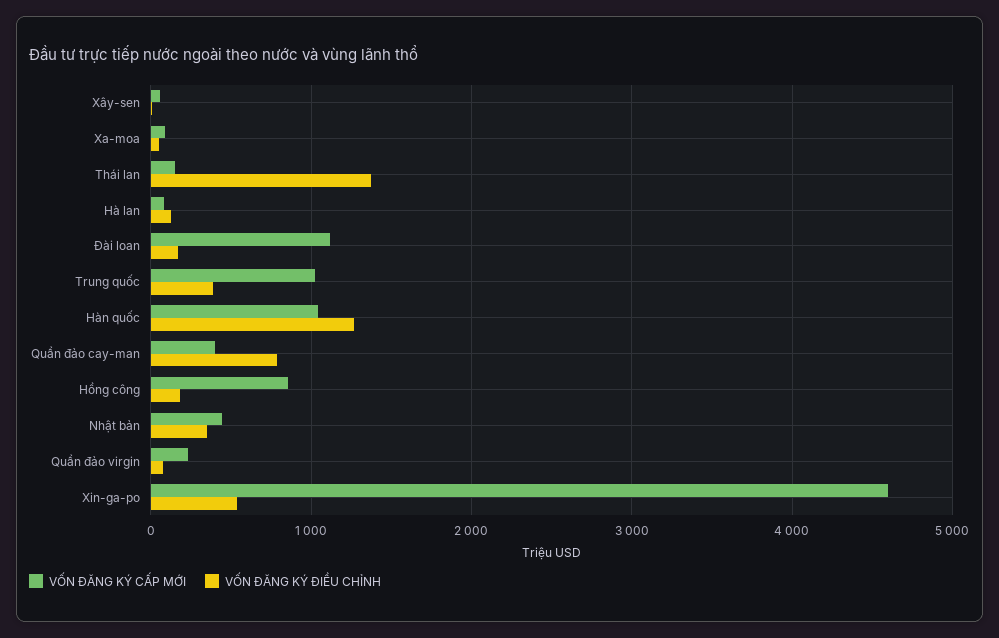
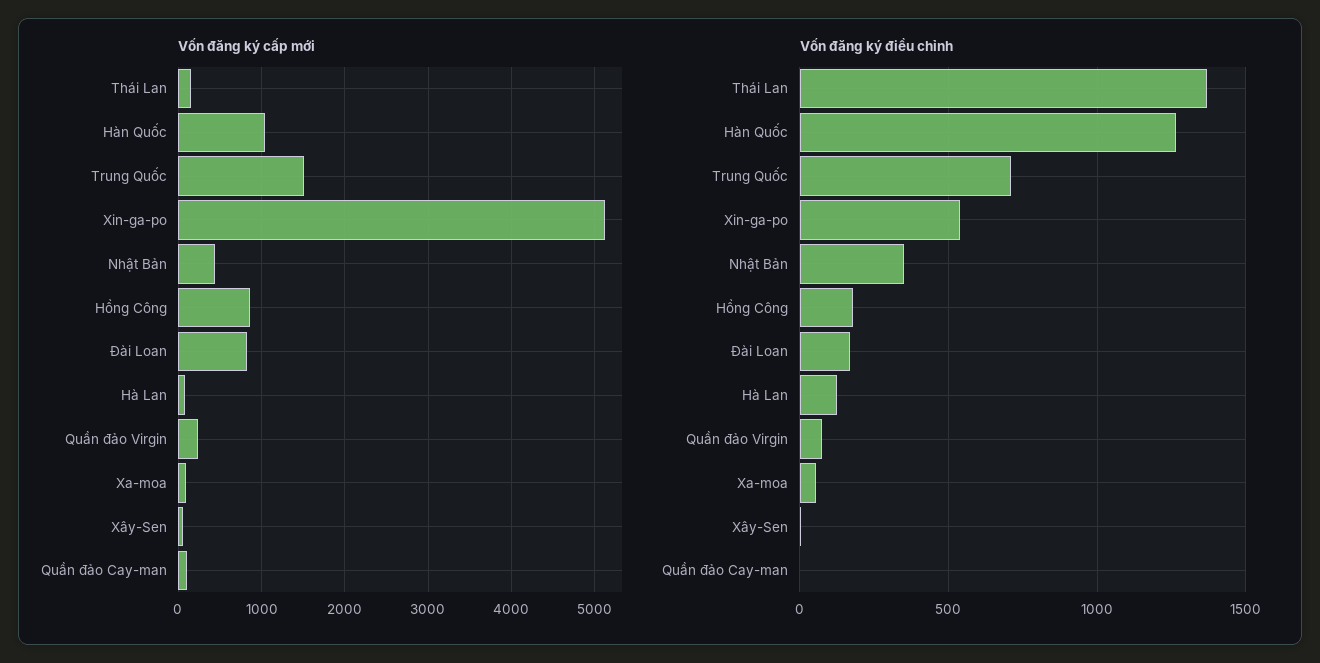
  {
    "VỐN ĐĂNG KÝ CẤP MỚI": {
      "Xây-sen": 100,
      "Xa-moa": 100,
      "Thái lan": 100,
      "Hà lan": 100,
-     "Đài loan": 1100,
+     "Đài loan": 800,
-     "Trung quốc": 1000,
+     "Trung quốc": 1500,
      "Hàn quốc": 1000,
-     "Quần đảo cay-man": 400,
+     "Quần đảo cay-man": 100,
      "Hồng công": 900,
      "Nhật bản": 400,
      "Quần đảo virgin": 200,
-     "Xin-ga-po": 4600
+     "Xin-ga-po": 5100
    },
    "VỐN ĐĂNG KÝ ĐIỀU CHỈNH": {
      "Xây-sen": 0,
      "Xa-moa": 50,
      "Thái lan": 1350,
      "Hà lan": 100,
      "Đài loan": 150,
-     "Trung quốc": 400,
+     "Trung quốc": 700,
      "Hàn quốc": 1250,
-     "Quần đảo cay-man": 800,
+     "Quần đảo cay-man": 0,
      "Hồng công": 200,
      "Nhật bản": 350,
      "Quần đảo virgin": 100,
      "Xin-ga-po": 550
    }
  }

